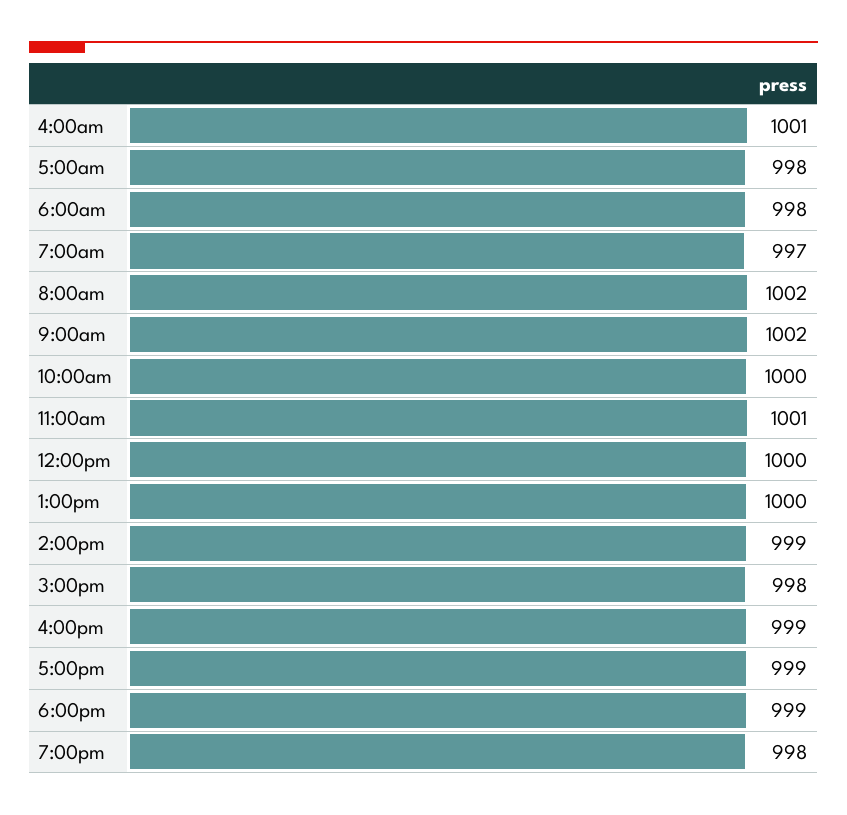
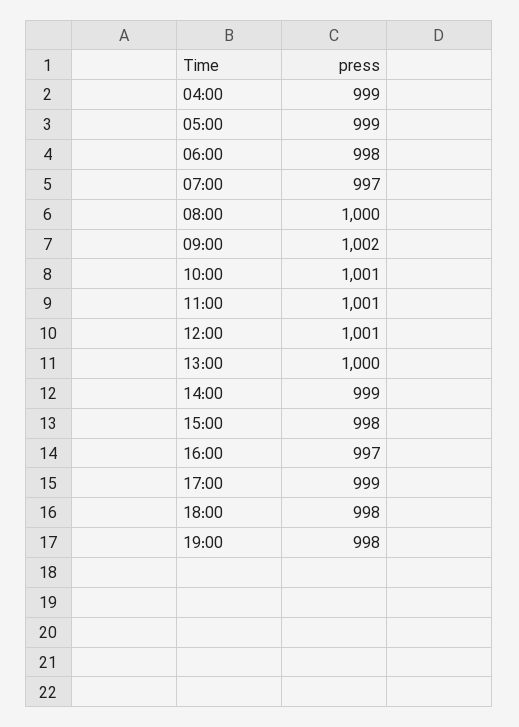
  {
-   "4:00am": 1001,
+   "4:00am": 999,
-   "5:00am": 998,
+   "5:00am": 999,
    "6:00am": 998,
    "7:00am": 997,
-   "8:00am": 1002,
+   "8:00am": 1000,
    "9:00am": 1002,
-   "10:00am": 1000,
+   "10:00am": 1001,
    "11:00am": 1001,
-   "12:00pm": 1000,
+   "12:00pm": 1001,
    "1:00pm": 1000,
    "2:00pm": 999,
    "3:00pm": 998,
-   "4:00pm": 999,
+   "4:00pm": 997,
    "5:00pm": 999,
-   "6:00pm": 999,
+   "6:00pm": 998,
    "7:00pm": 998
  }

